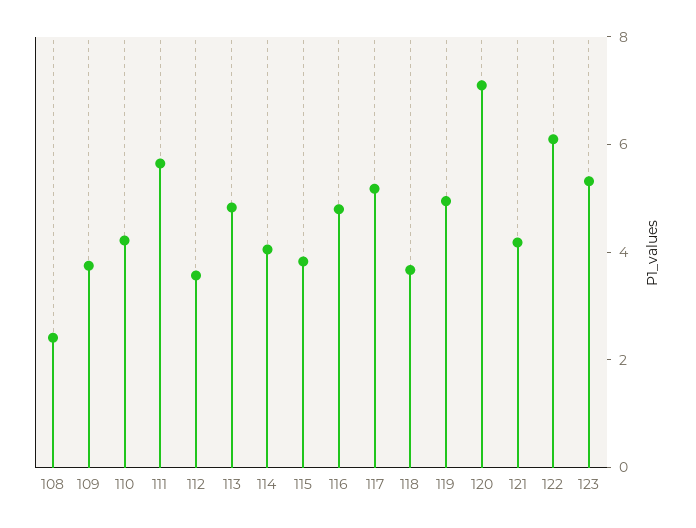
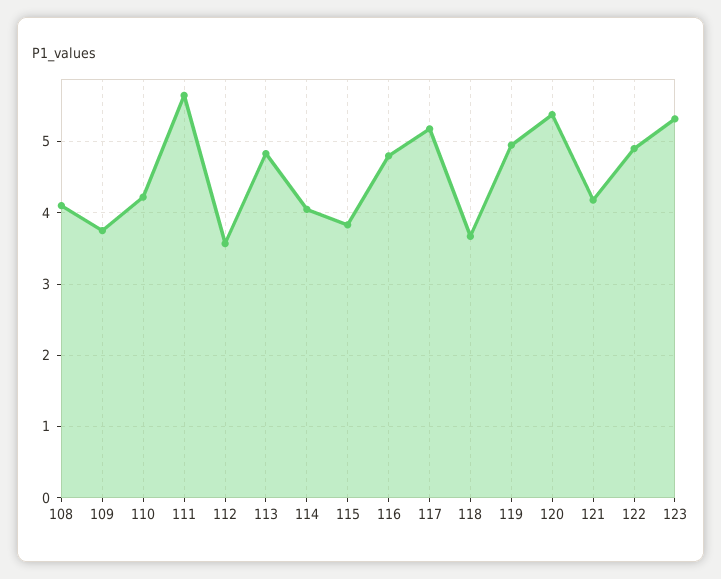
  {
-   "108": 2.5,
+   "108": 4.1,
    "109": 3.8,
    "110": 4.2,
    "111": 5.7,
    "112": 3.6,
    "113": 4.8,
    "114": 4.1,
    "115": 3.8,
    "116": 4.8,
    "117": 5.2,
    "118": 3.7,
    "119": 5,
-   "120": 7,
+   "120": 5.4,
    "121": 4.2,
-   "122": 6,
+   "122": 4.9,
    "123": 5.3
  }

